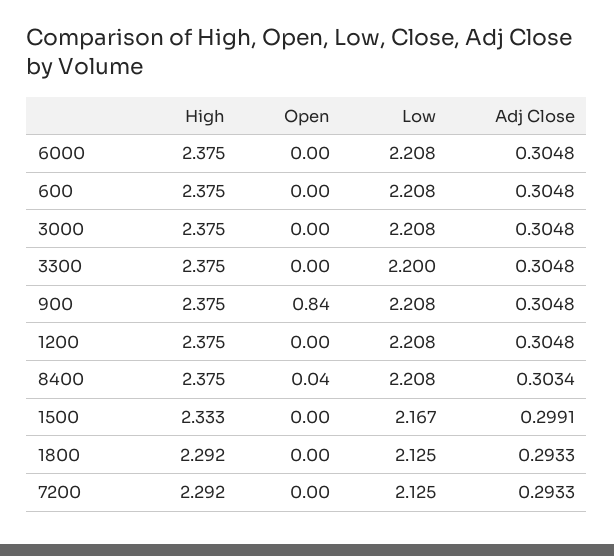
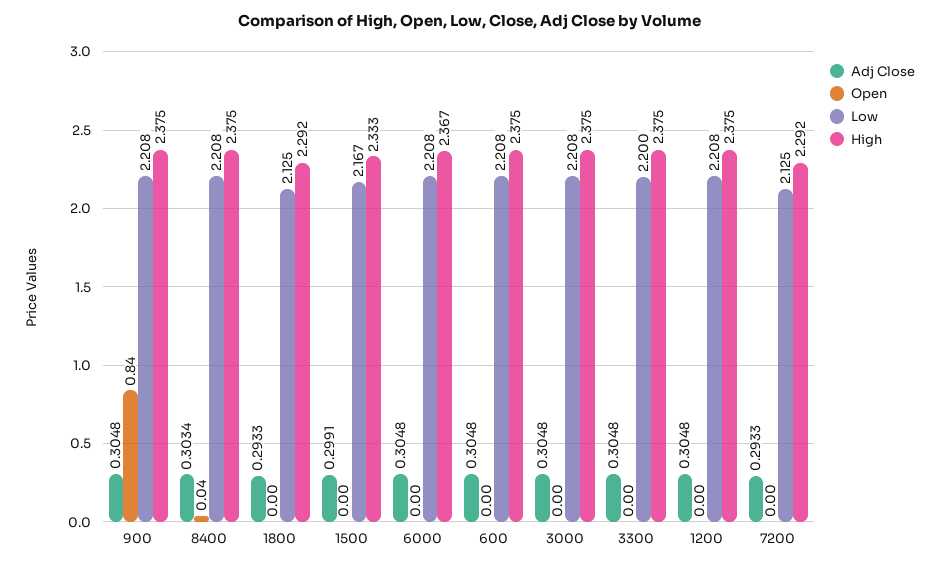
  {
    "High": {
-     "6000": 2.375,
+     "6000": 2.367,
      "600": 2.375,
      "3000": 2.375,
      "3300": 2.375,
      "900": 2.375,
      "1200": 2.375,
      "8400": 2.375,
      "1500": 2.333,
      "1800": 2.292,
      "7200": 2.292
    },
    "Open": {
      "6000": 0,
      "600": 0,
      "3000": 0,
      "3300": 0,
      "900": 0.84,
      "1200": 0,
      "8400": 0.04,
      "1500": 0,
      "1800": 0,
      "7200": 0
    },
    "Low": {
      "6000": 2.208,
      "600": 2.208,
      "3000": 2.208,
      "3300": 2.2,
      "900": 2.208,
      "1200": 2.208,
      "8400": 2.208,
      "1500": 2.167,
      "1800": 2.125,
      "7200": 2.125
    },
    "Adj Close": {
      "6000": 0.3048,
      "600": 0.3048,
      "3000": 0.3048,
      "3300": 0.3048,
      "900": 0.3048,
      "1200": 0.3048,
      "8400": 0.3034,
      "1500": 0.2991,
      "1800": 0.2933,
      "7200": 0.2933
    }
  }

